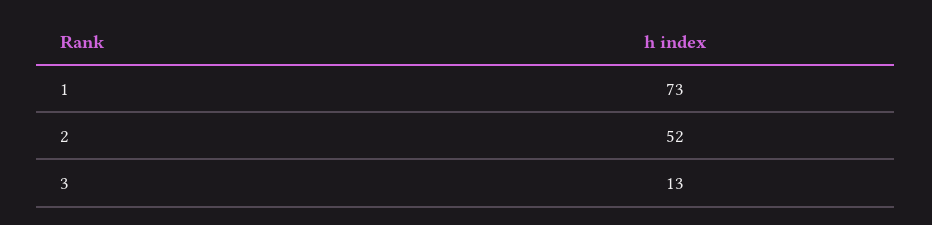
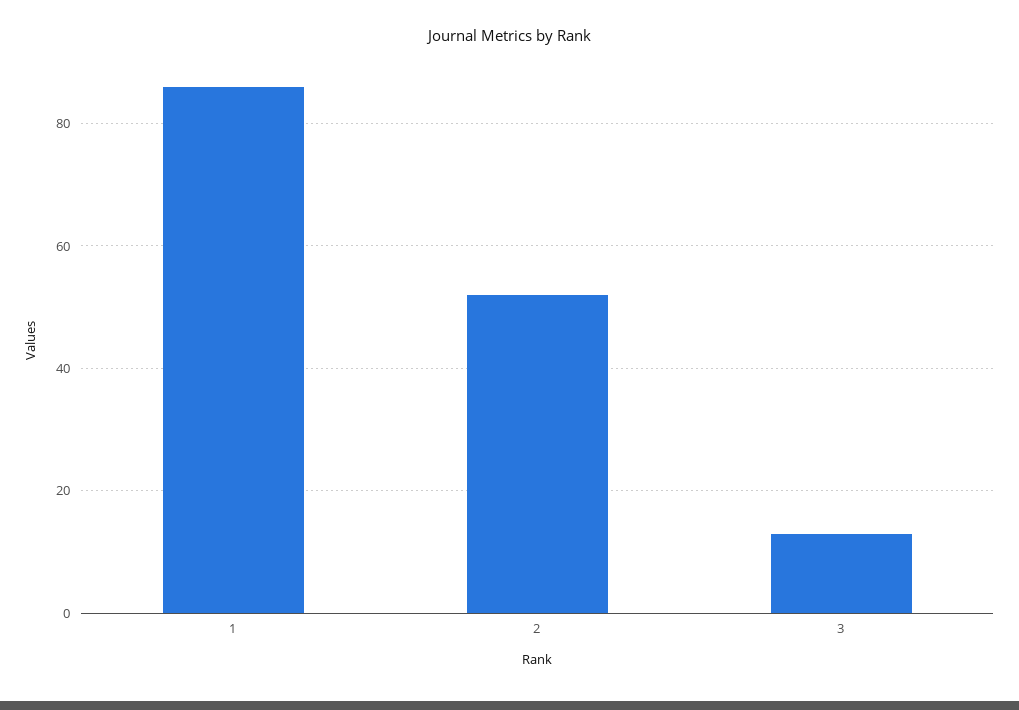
  {
-   "1": 73,
+   "1": 85,
    "2": 52,
    "3": 13
  }

